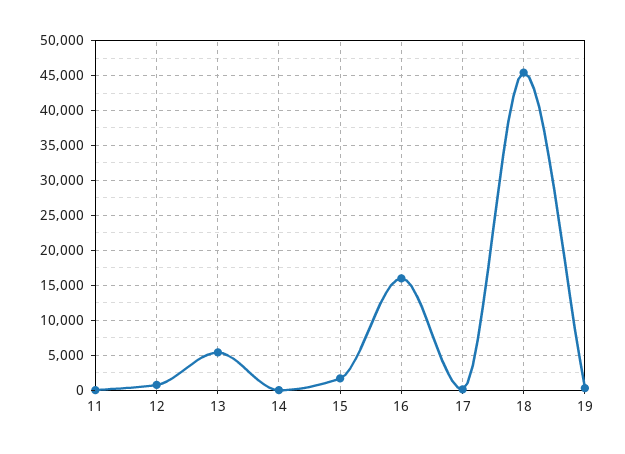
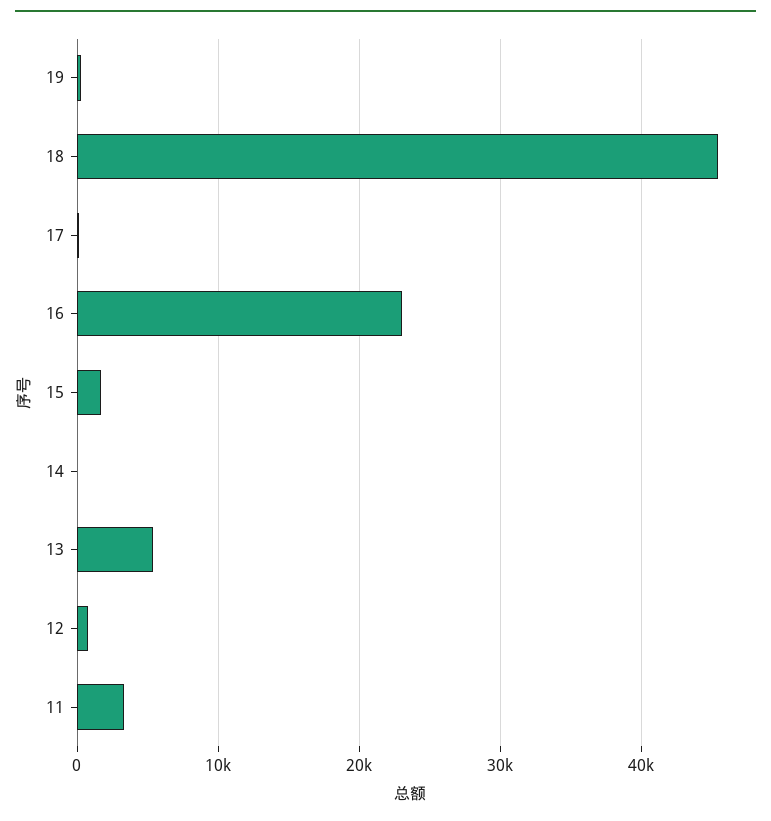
  {
-   "11": 0,
+   "11": 3000,
    "12": 1000,
    "13": 5000,
    "14": 0,
    "15": 2000,
-   "16": 16000,
+   "16": 23000,
    "17": 0,
    "18": 45000,
    "19": 0
  }

